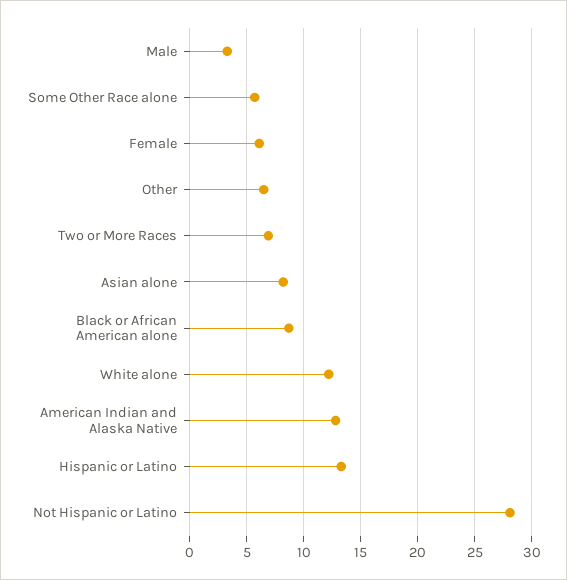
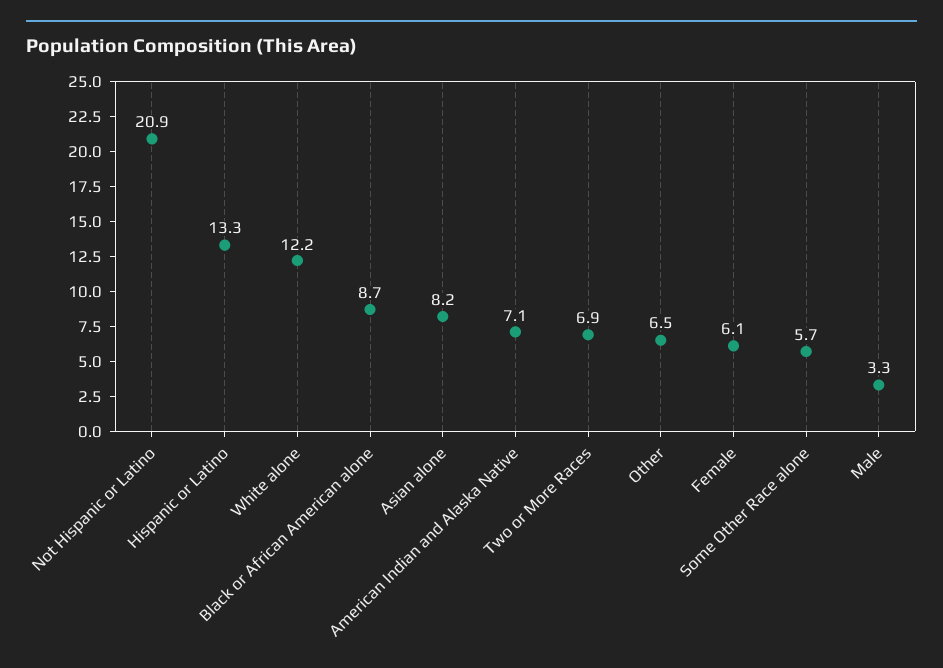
  {
    "Male": 3.3,
    "Some Other Race alone": 5.7,
    "Female": 6.1,
    "Other": 6.5,
    "Two or More Races": 6.9,
    "Asian alone": 8.2,
    "Black or African American alone": 8.7,
    "White alone": 12.2,
-   "American Indian and Alaska Native": 13,
+   "American Indian and Alaska Native": 7.1,
    "Hispanic or Latino": 13.3,
-   "Not Hispanic or Latino": 28
+   "Not Hispanic or Latino": 20.9
  }

